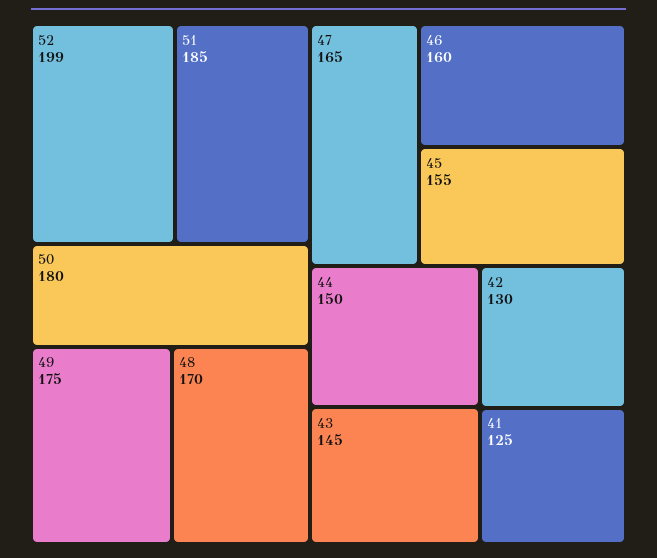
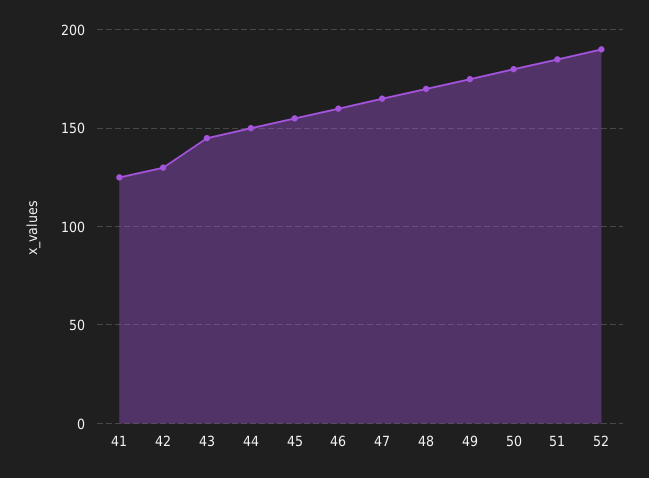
  {
-   "52": 199,
+   "52": 190,
    "51": 185,
    "50": 180,
    "49": 175,
    "48": 170,
    "47": 165,
    "46": 160,
    "45": 155,
    "44": 150,
    "43": 145,
    "42": 130,
    "41": 125
  }

